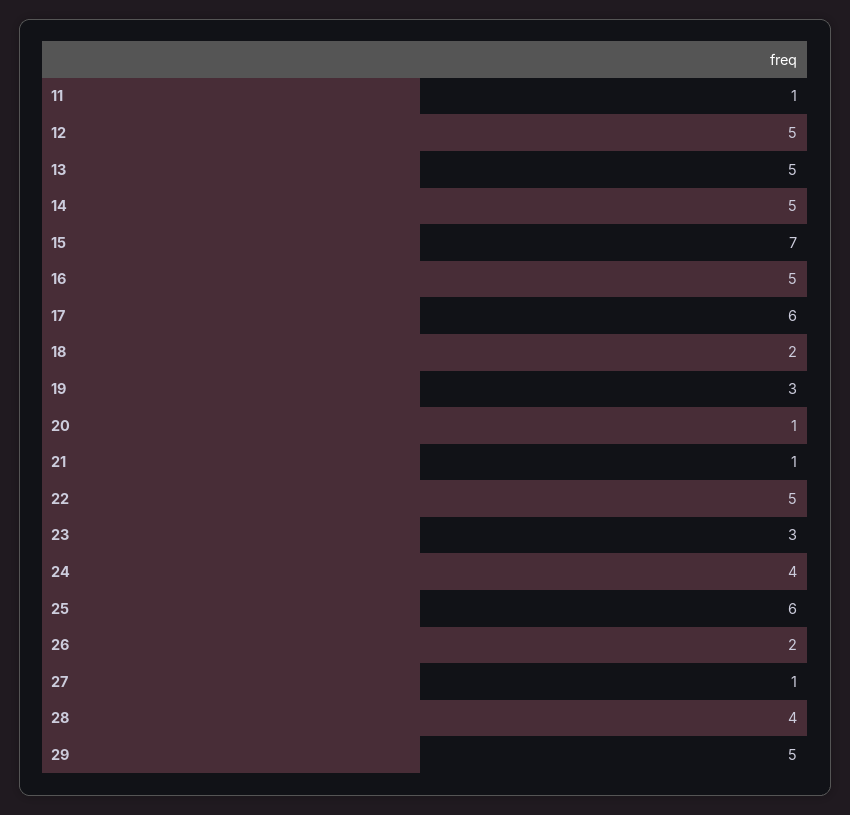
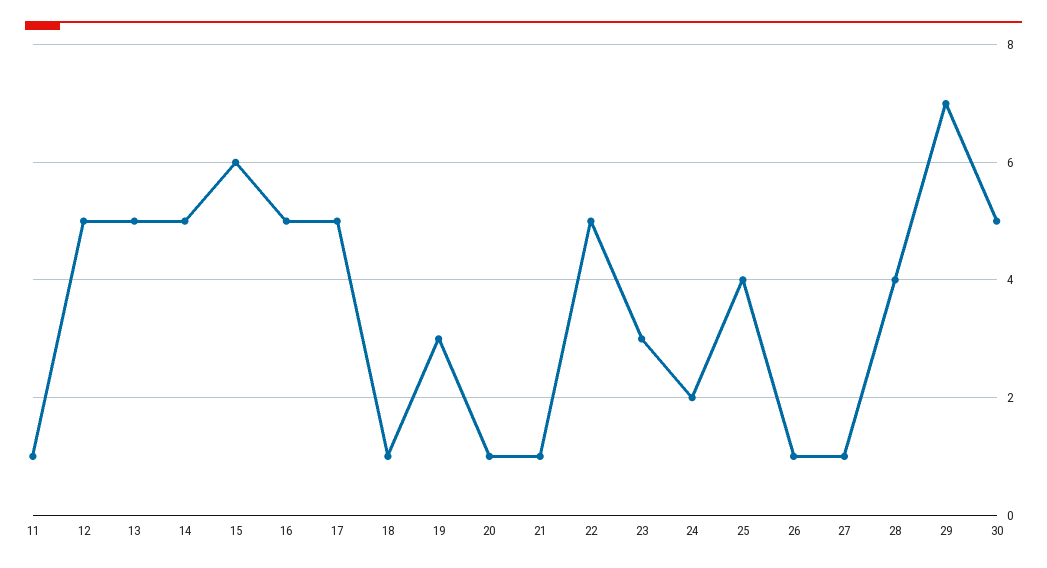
  {
    "11": 1,
    "12": 5,
    "13": 5,
    "14": 5,
-   "15": 7,
+   "15": 6,
    "16": 5,
-   "17": 6,
+   "17": 5,
-   "18": 2,
+   "18": 1,
    "19": 3,
    "20": 1,
    "21": 1,
    "22": 5,
    "23": 3,
-   "24": 4,
+   "24": 2,
-   "25": 6,
+   "25": 4,
-   "26": 2,
+   "26": 1,
    "27": 1,
    "28": 4,
-   "29": 5
+   "29": 7,
+   "30": 5
  }

